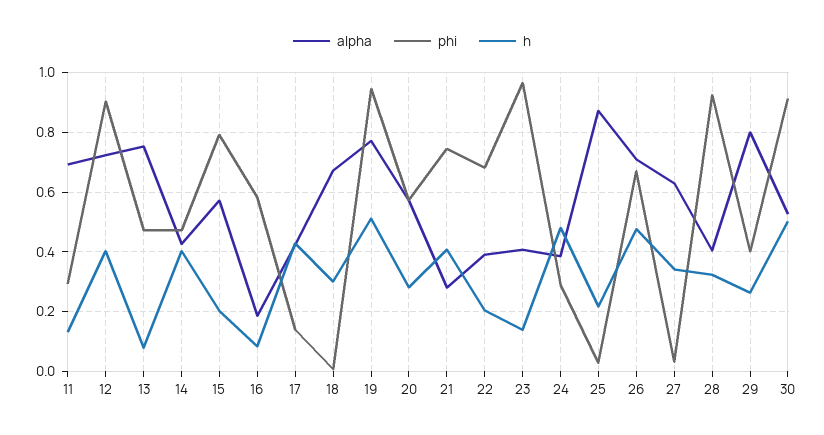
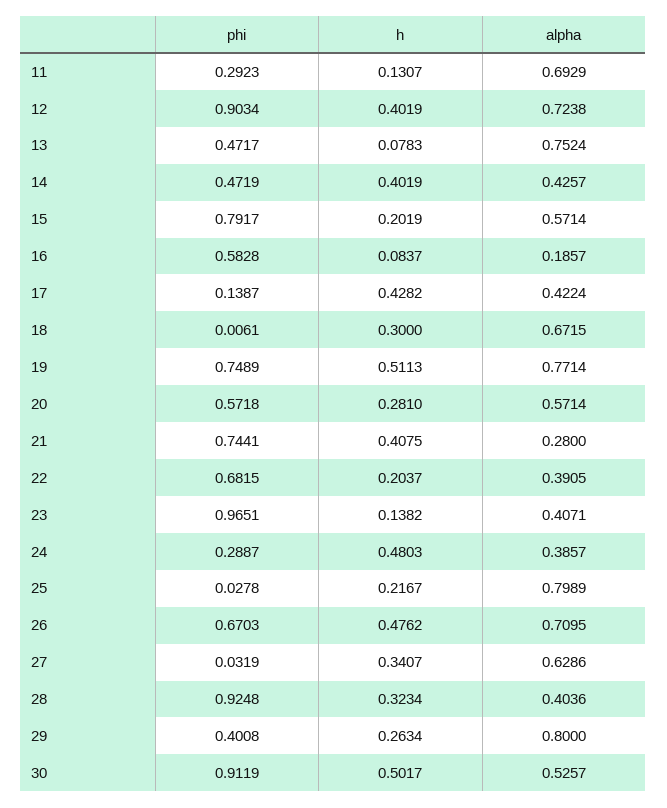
  {
    "alpha": {
      "11": 0.6929,
      "12": 0.7238,
      "13": 0.7524,
      "14": 0.4257,
      "15": 0.5714,
      "16": 0.1857,
      "17": 0.4224,
      "18": 0.6715,
      "19": 0.7714,
      "20": 0.5714,
      "21": 0.28,
      "22": 0.3905,
      "23": 0.4071,
      "24": 0.3857,
-     "25": 0.875,
+     "25": 0.7989,
      "26": 0.7095,
      "27": 0.6286,
      "28": 0.4036,
      "29": 0.8,
      "30": 0.5257
    },
    "phi": {
      "11": 0.2923,
      "12": 0.9034,
      "13": 0.4717,
      "14": 0.4719,
      "15": 0.7917,
      "16": 0.5828,
      "17": 0.1387,
      "18": 0.0061,
-     "19": 0.95,
+     "19": 0.7489,
      "20": 0.5718,
      "21": 0.7441,
      "22": 0.6815,
      "23": 0.9651,
      "24": 0.2887,
      "25": 0.0278,
      "26": 0.6703,
      "27": 0.0319,
      "28": 0.9248,
      "29": 0.4008,
      "30": 0.9119
    },
    "h": {
      "11": 0.1307,
      "12": 0.4019,
      "13": 0.0783,
      "14": 0.4019,
      "15": 0.2019,
      "16": 0.0837,
      "17": 0.4282,
      "18": 0.3,
      "19": 0.5113,
      "20": 0.281,
      "21": 0.4075,
      "22": 0.2037,
      "23": 0.1382,
      "24": 0.4803,
      "25": 0.2167,
      "26": 0.4762,
      "27": 0.3407,
      "28": 0.3234,
      "29": 0.2634,
      "30": 0.5017
    }
  }

